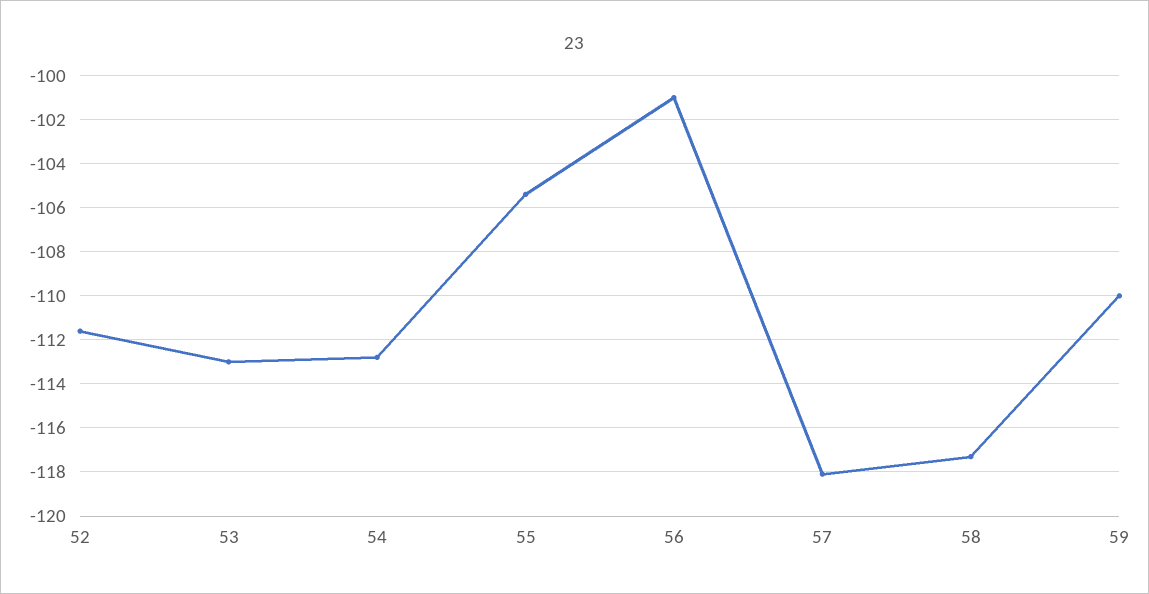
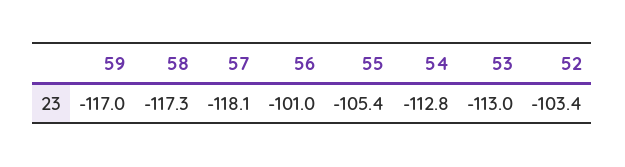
  {
-   "52": -111.5,
+   "52": -103.4,
    "53": -113,
    "54": -112.8,
    "55": -105.4,
    "56": -101,
    "57": -118.1,
    "58": -117.3,
-   "59": -110
+   "59": -117
  }

